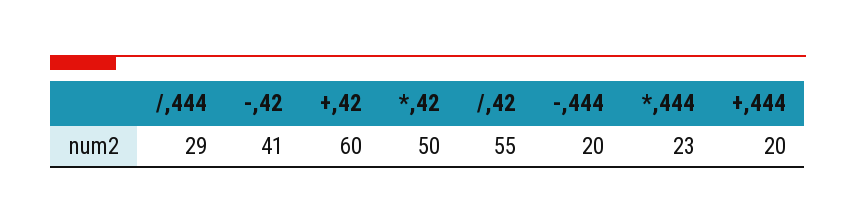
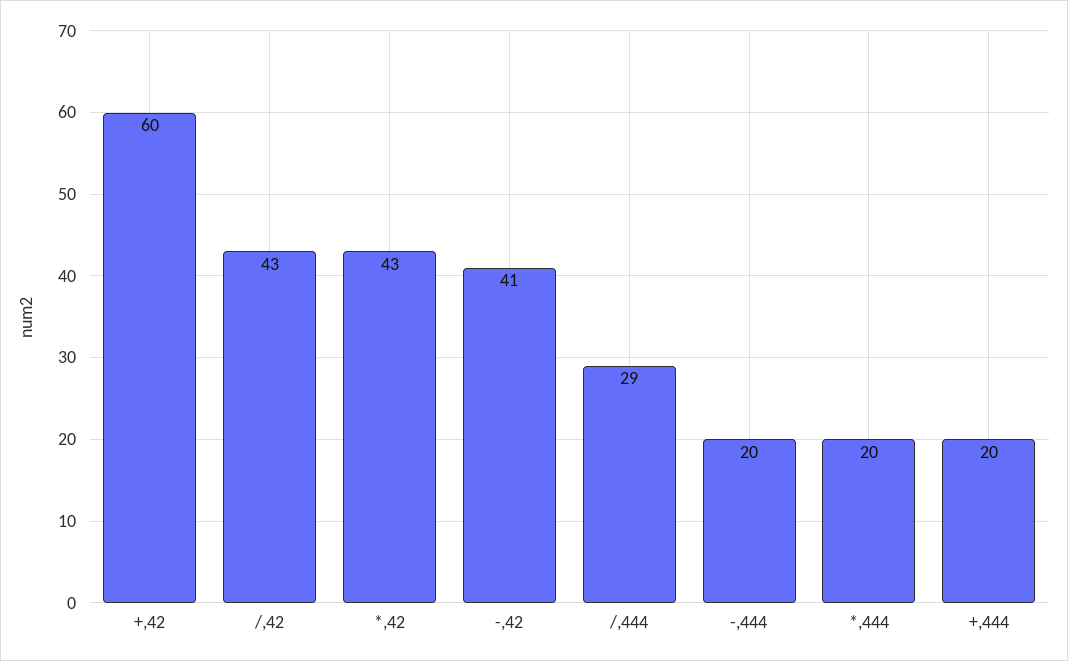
  {
    "/,444": 29,
    "-,42": 41,
    "+,42": 60,
-   "*,42": 50,
+   "*,42": 43,
-   "/,42": 55,
+   "/,42": 43,
    "-,444": 20,
-   "*,444": 23,
+   "*,444": 20,
    "+,444": 20
  }

